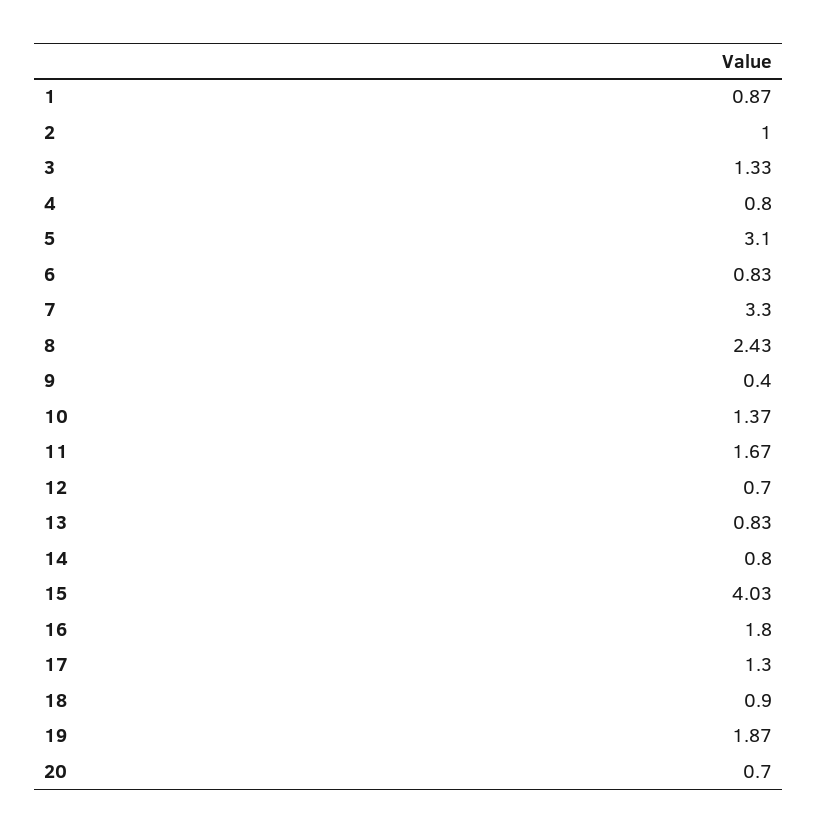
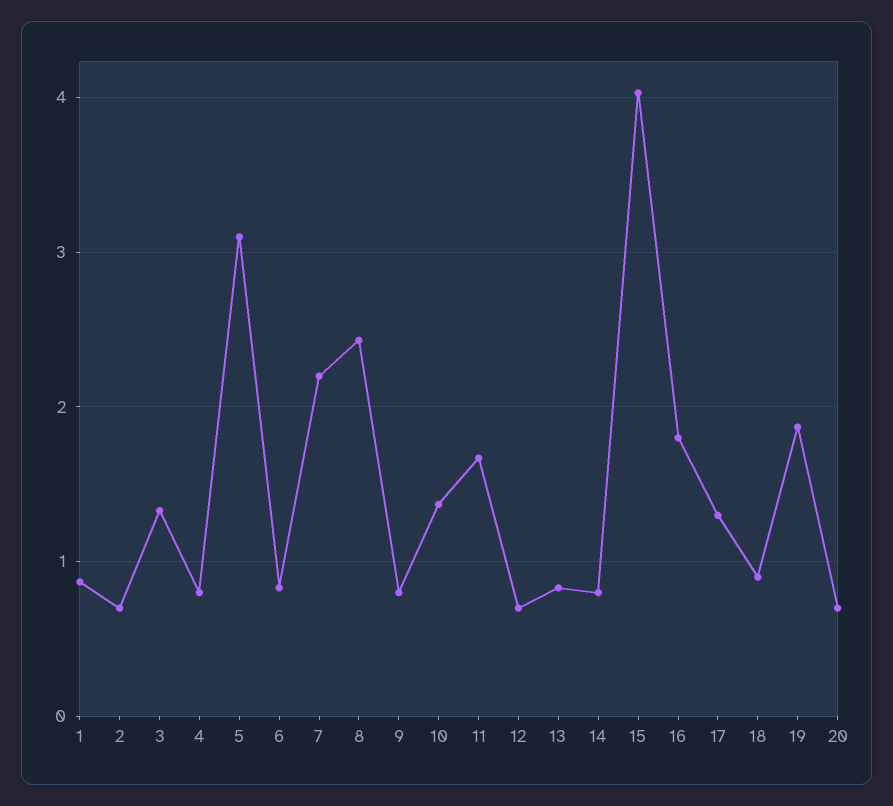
  {
    "1": 0.87,
-   "2": 1,
+   "2": 0.7,
    "3": 1.33,
    "4": 0.8,
    "5": 3.1,
    "6": 0.83,
-   "7": 3.3,
+   "7": 2.2,
    "8": 2.43,
-   "9": 0.4,
+   "9": 0.8,
    "10": 1.37,
    "11": 1.67,
    "12": 0.7,
    "13": 0.83,
    "14": 0.8,
    "15": 4.03,
    "16": 1.8,
    "17": 1.3,
    "18": 0.9,
    "19": 1.87,
    "20": 0.7
  }

